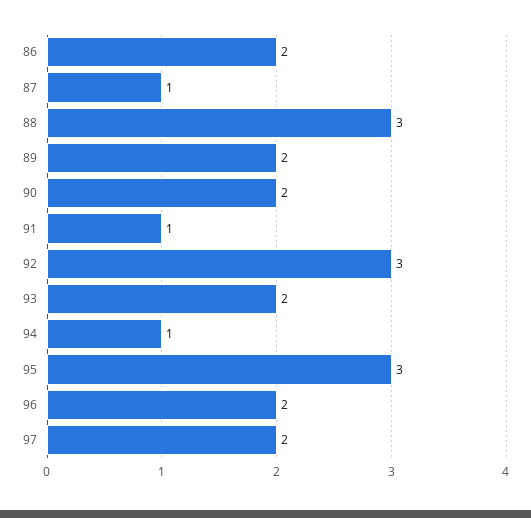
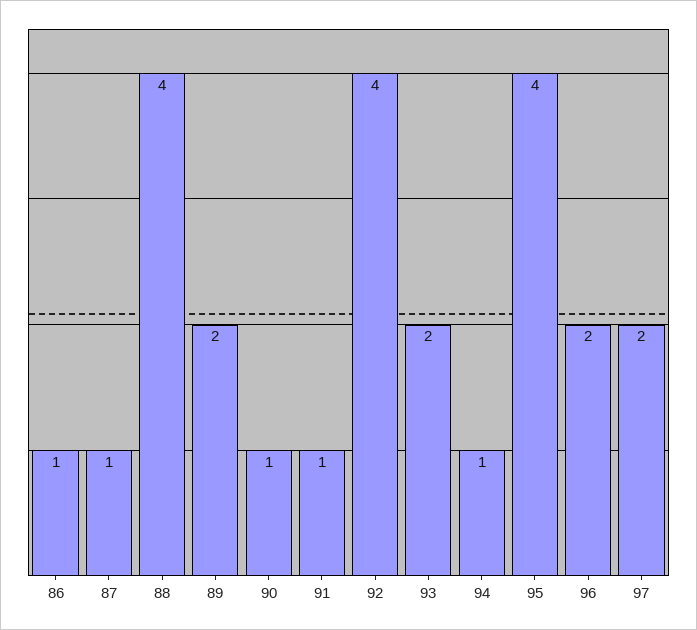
  {
-   "86": 2,
+   "86": 1,
    "87": 1,
-   "88": 3,
+   "88": 4,
    "89": 2,
-   "90": 2,
+   "90": 1,
    "91": 1,
-   "92": 3,
+   "92": 4,
    "93": 2,
    "94": 1,
-   "95": 3,
+   "95": 4,
    "96": 2,
    "97": 2
  }

